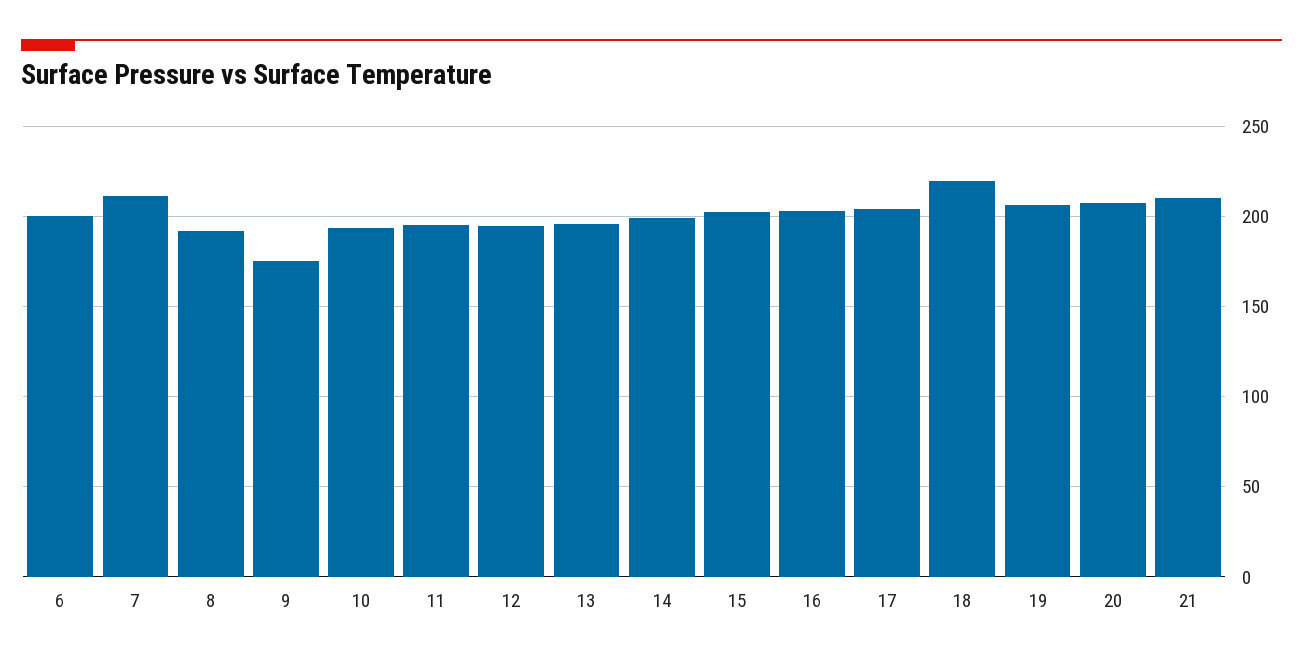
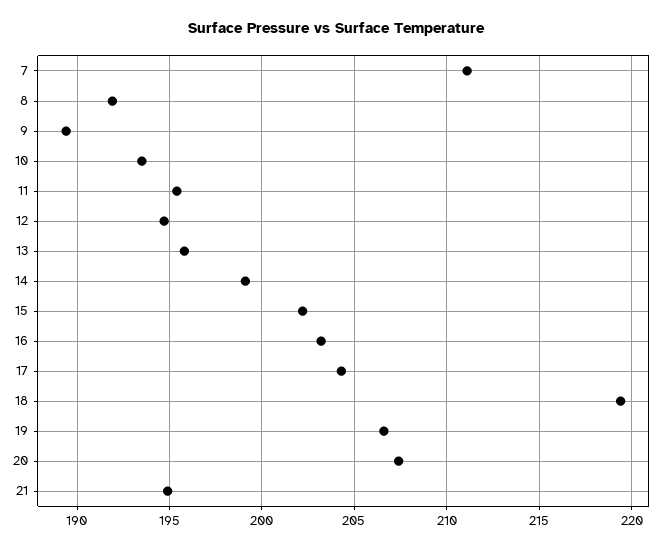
  {
-   "6": 200,
    "7": 211,
    "8": 192,
-   "9": 175,
+   "9": 189.5,
    "10": 193.5,
    "11": 195.5,
    "12": 194.5,
    "13": 196,
    "14": 199,
    "15": 202,
    "16": 203,
    "17": 204.5,
    "18": 219.5,
    "19": 206.5,
    "20": 207.5,
-   "21": 210
+   "21": 195
  }

